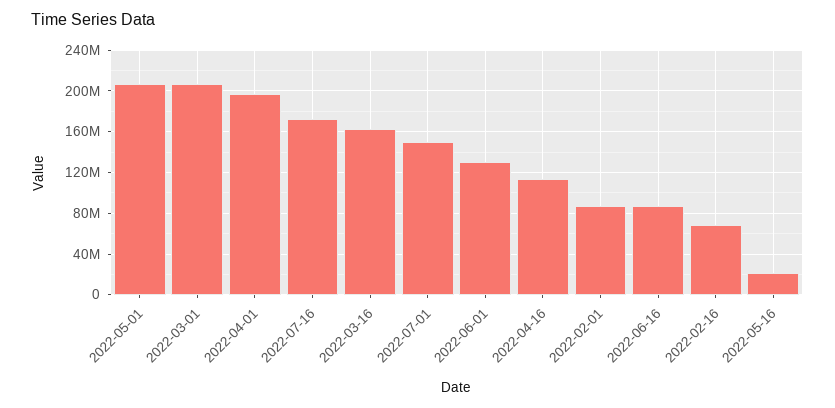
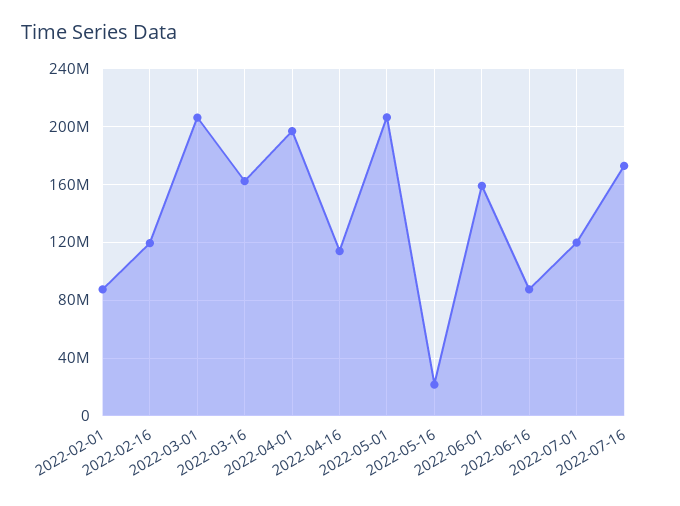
  {
    "2022-05-01": 205000000,
    "2022-03-01": 205000000,
    "2022-04-01": 195000000,
    "2022-07-16": 175000000,
    "2022-03-16": 160000000,
-   "2022-07-01": 150000000,
+   "2022-07-01": 120000000,
-   "2022-06-01": 130000000,
+   "2022-06-01": 160000000,
    "2022-04-16": 115000000,
    "2022-02-01": 90000000,
    "2022-06-16": 90000000,
-   "2022-02-16": 70000000,
+   "2022-02-16": 120000000,
    "2022-05-16": 20000000
  }

